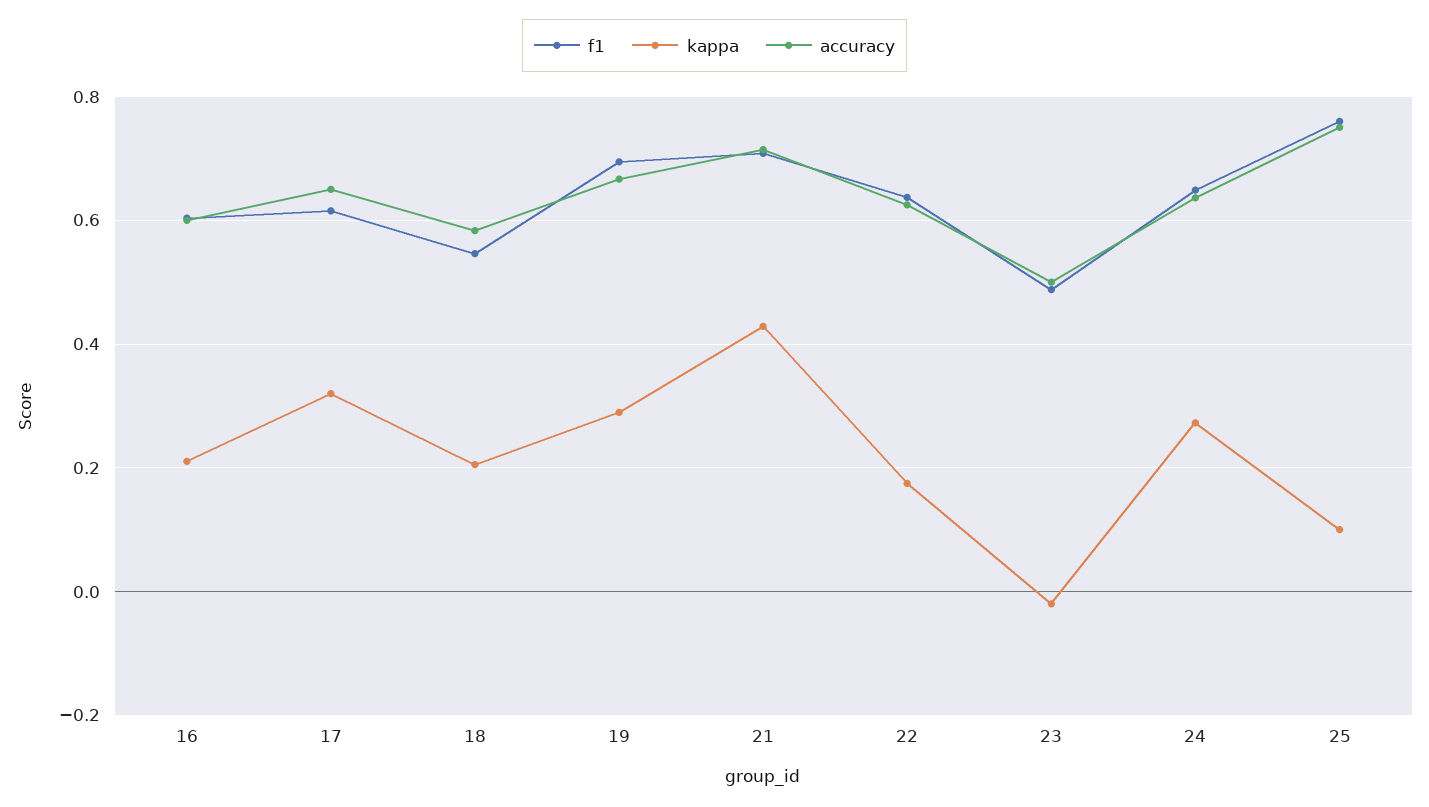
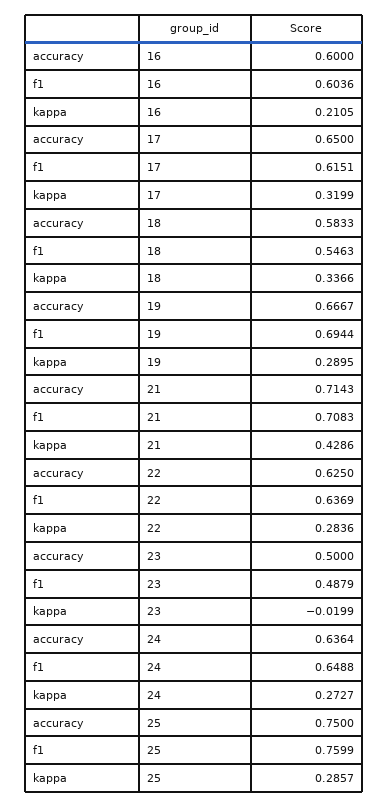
  {
    "f1": {
      "16": 0.6036,
      "17": 0.6151,
      "18": 0.5463,
      "19": 0.6944,
      "21": 0.7083,
      "22": 0.6369,
      "23": 0.4879,
      "24": 0.6488,
      "25": 0.7599
    },
    "kappa": {
      "16": 0.2105,
      "17": 0.3199,
-     "18": 0.2,
+     "18": 0.3366,
      "19": 0.2895,
      "21": 0.4286,
-     "22": 0.18,
+     "22": 0.2836,
      "23": -0.0199,
      "24": 0.2727,
-     "25": 0.1
+     "25": 0.2857
    },
    "accuracy": {
      "16": 0.6,
      "17": 0.65,
      "18": 0.5833,
      "19": 0.6667,
      "21": 0.7143,
      "22": 0.625,
      "23": 0.5,
      "24": 0.6364,
      "25": 0.75
    }
  }

